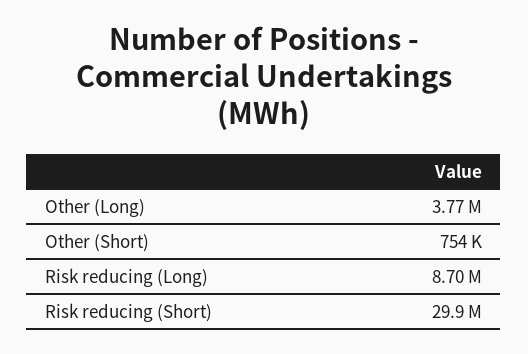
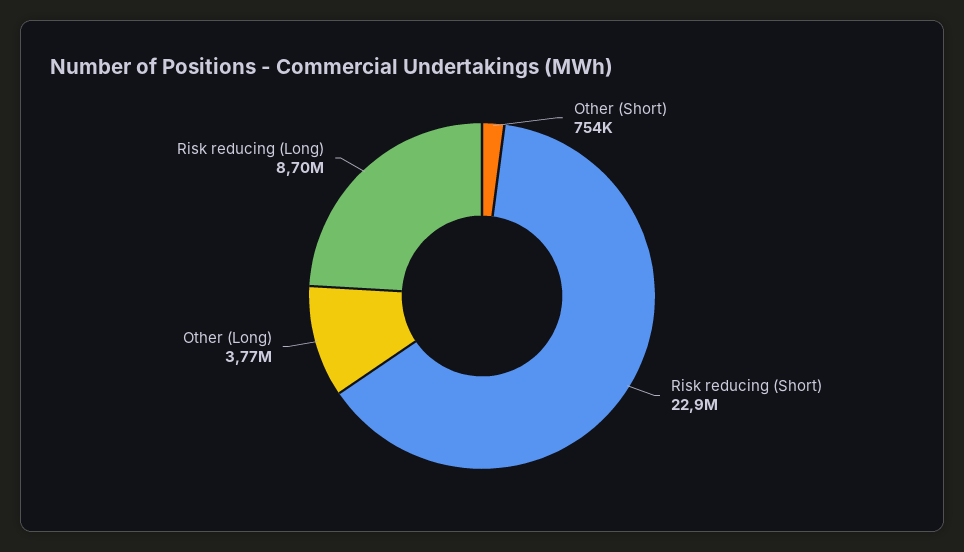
  {
    "Other (Long)": 3770000,
    "Other (Short)": 754000,
    "Risk reducing (Long)": 8700000,
-   "Risk reducing (Short)": 29900000
+   "Risk reducing (Short)": 22900000
  }

